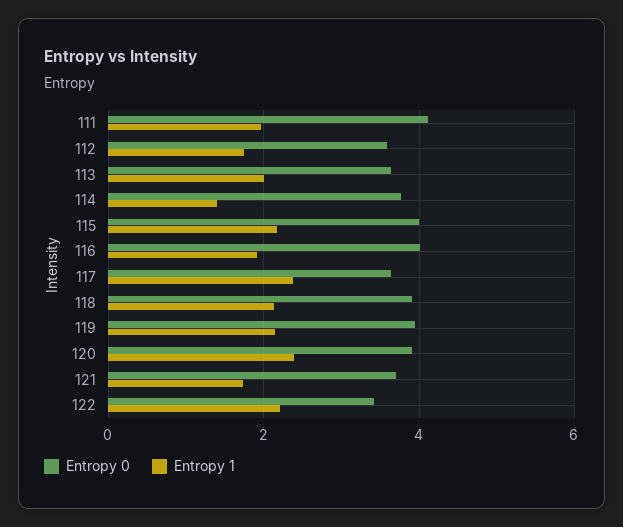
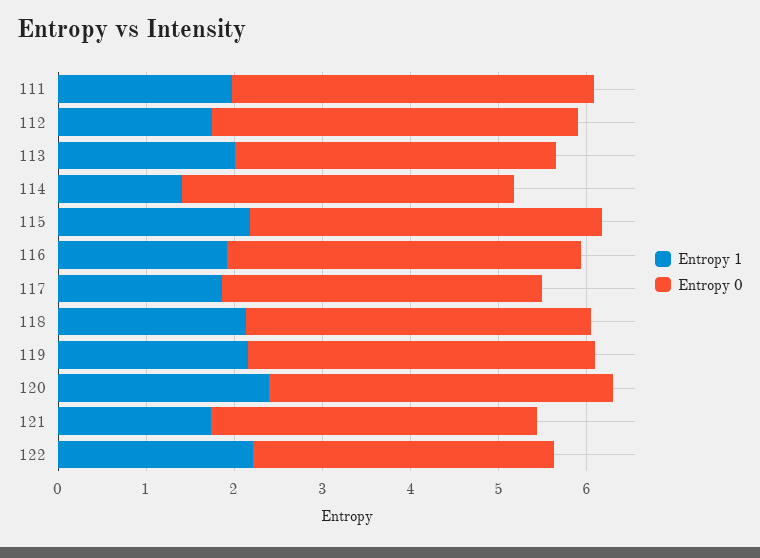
  {
    "Entropy 0": {
      "111": 4.2,
-     "112": 3.6,
+     "112": 4.2,
      "113": 3.6,
      "114": 3.8,
      "115": 4,
      "116": 4,
      "117": 3.6,
      "118": 4,
      "119": 4,
      "120": 4,
      "121": 3.8,
      "122": 3.4
    },
    "Entropy 1": {
      "111": 2,
      "112": 1.8,
      "113": 2,
      "114": 1.4,
      "115": 2.2,
      "116": 2,
-     "117": 2.4,
+     "117": 1.8,
      "118": 2.2,
      "119": 2.2,
      "120": 2.4,
      "121": 1.8,
      "122": 2.2
    }
  }

